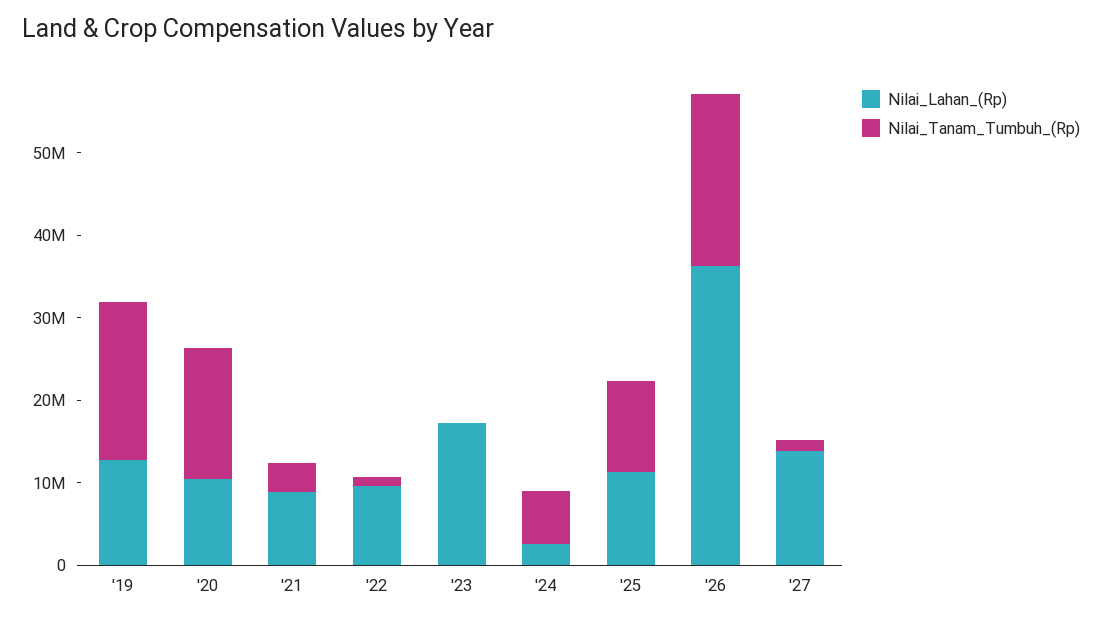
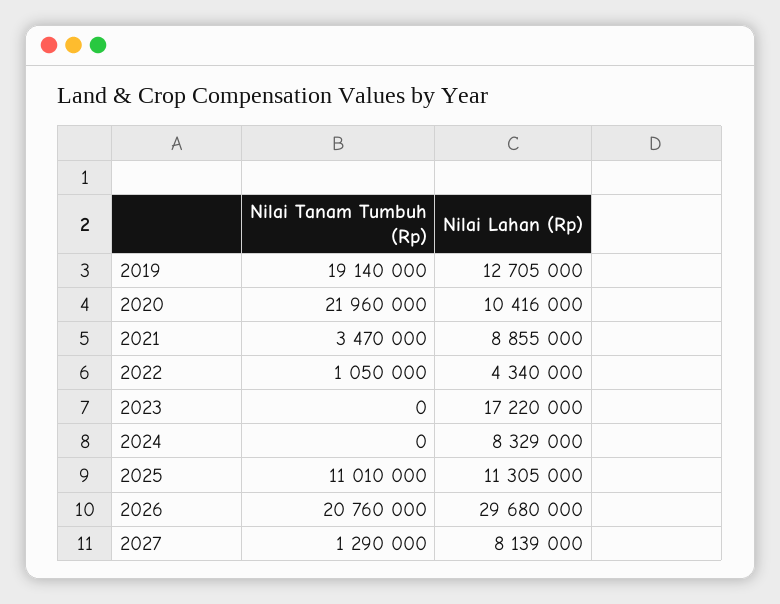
  {
    "Nilai_Lahan_(Rp)": {
      "'19": 12705000,
      "'20": 10416000,
      "'21": 8855000,
-     "'22": 10000000,
+     "'22": 4340000,
      "'23": 17220000,
-     "'24": 2000000,
+     "'24": 8329000,
      "'25": 11305000,
-     "'26": 36000000,
+     "'26": 29680000,
-     "'27": 14000000
+     "'27": 8139000
    },
    "Nilai_Tanam_Tumbuh_(Rp)": {
      "'19": 19140000,
-     "'20": 16000000,
+     "'20": 21960000,
      "'21": 3470000,
      "'22": 1050000,
      "'23": 0,
-     "'24": 6000000,
+     "'24": 0,
      "'25": 11010000,
      "'26": 20760000,
      "'27": 1290000
    }
  }

